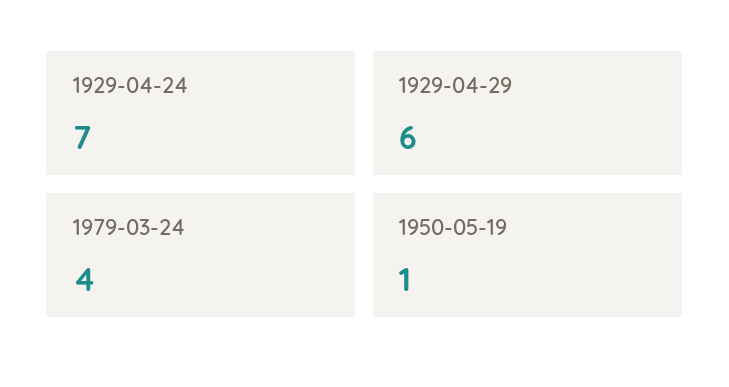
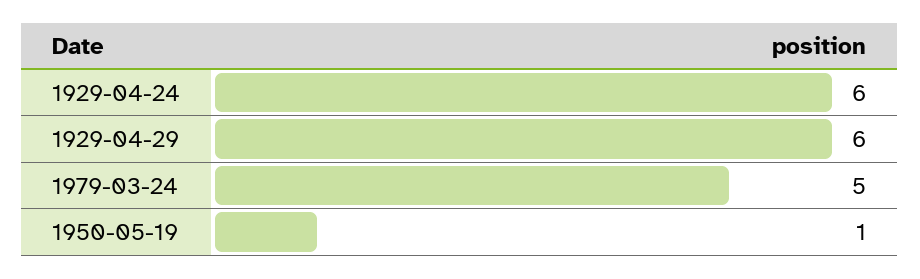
  {
-   "1929-04-24": 7,
+   "1929-04-24": 6,
    "1929-04-29": 6,
-   "1979-03-24": 4,
+   "1979-03-24": 5,
    "1950-05-19": 1
  }

